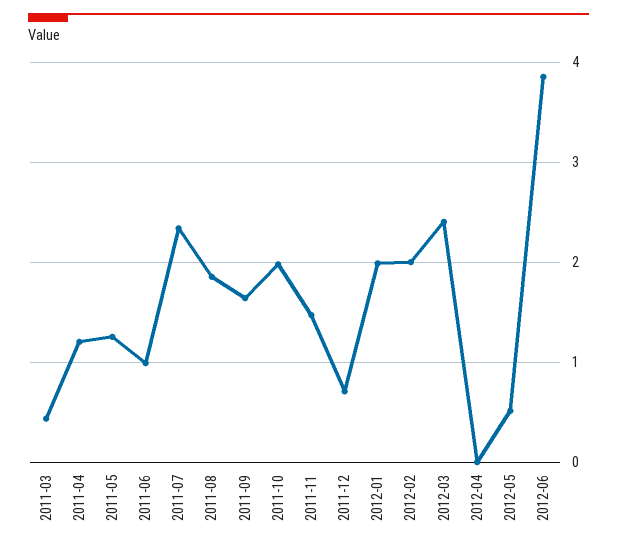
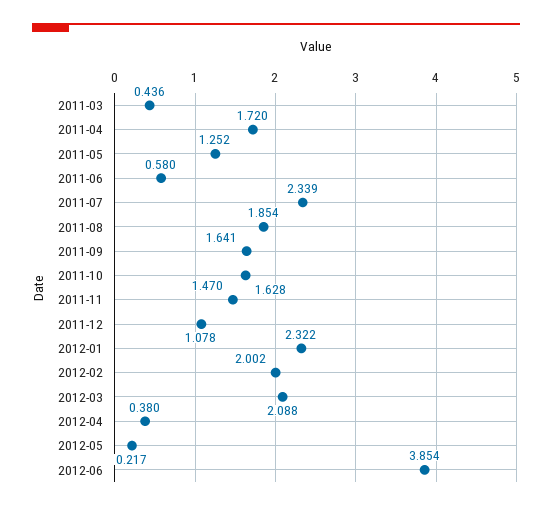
  {
    "2011-03": 0.436,
-   "2011-04": 1.2,
+   "2011-04": 1.72,
    "2011-05": 1.252,
-   "2011-06": 1,
+   "2011-06": 0.58,
    "2011-07": 2.339,
    "2011-08": 1.854,
    "2011-09": 1.641,
-   "2011-10": 2,
+   "2011-10": 1.628,
    "2011-11": 1.47,
-   "2011-12": 0.7,
+   "2011-12": 1.078,
-   "2012-01": 2,
+   "2012-01": 2.322,
    "2012-02": 2.002,
-   "2012-03": 2.4,
+   "2012-03": 2.088,
-   "2012-04": 0,
+   "2012-04": 0.38,
-   "2012-05": 0.5,
+   "2012-05": 0.217,
    "2012-06": 3.854
  }

